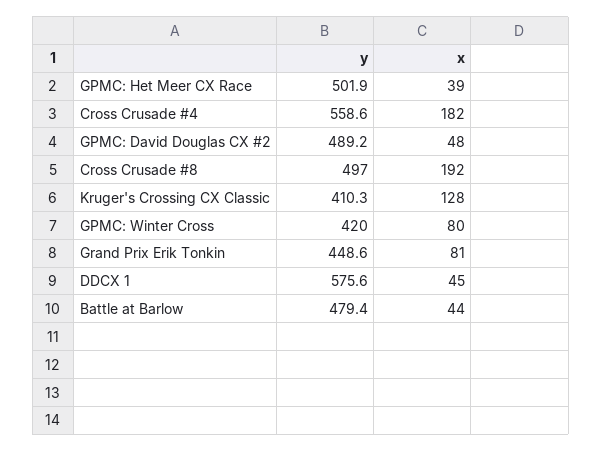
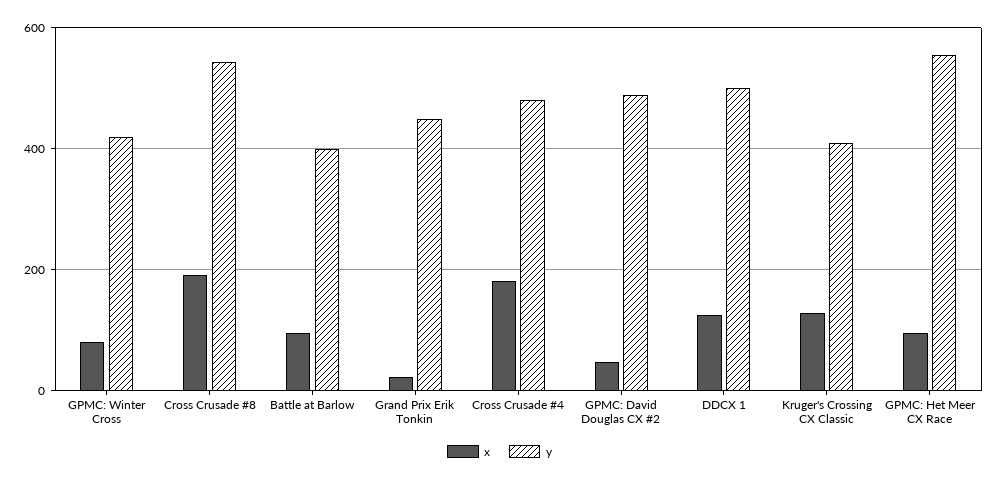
  {
    "y": {
-     "GPMC: Het Meer CX Race": 501.9,
+     "GPMC: Het Meer CX Race": 560,
-     "Cross Crusade #4": 558.6,
+     "Cross Crusade #4": 480,
      "GPMC: David Douglas CX #2": 489.2,
-     "Cross Crusade #8": 497,
+     "Cross Crusade #8": 540,
      "Kruger's Crossing CX Classic": 410.3,
      "GPMC: Winter Cross": 420,
      "Grand Prix Erik Tonkin": 448.6,
-     "DDCX 1": 575.6,
+     "DDCX 1": 500,
-     "Battle at Barlow": 479.4
+     "Battle at Barlow": 400
    },
    "x": {
-     "GPMC: Het Meer CX Race": 39,
+     "GPMC: Het Meer CX Race": 100,
      "Cross Crusade #4": 182,
      "GPMC: David Douglas CX #2": 48,
      "Cross Crusade #8": 192,
      "Kruger's Crossing CX Classic": 128,
      "GPMC: Winter Cross": 80,
-     "Grand Prix Erik Tonkin": 81,
+     "Grand Prix Erik Tonkin": 20,
-     "DDCX 1": 45,
+     "DDCX 1": 120,
-     "Battle at Barlow": 44
+     "Battle at Barlow": 100
    }
  }

